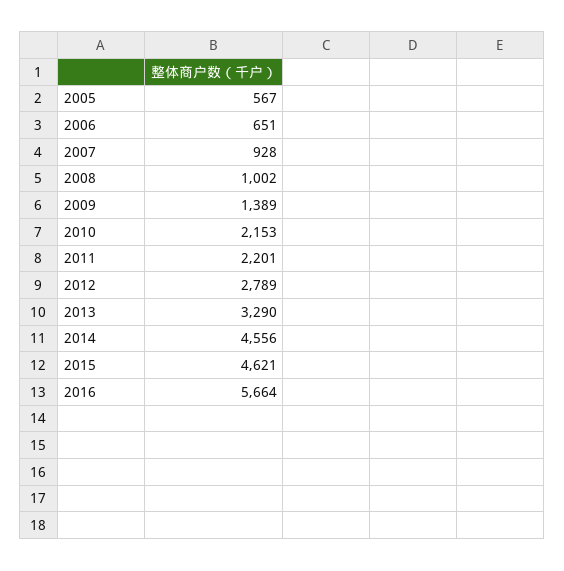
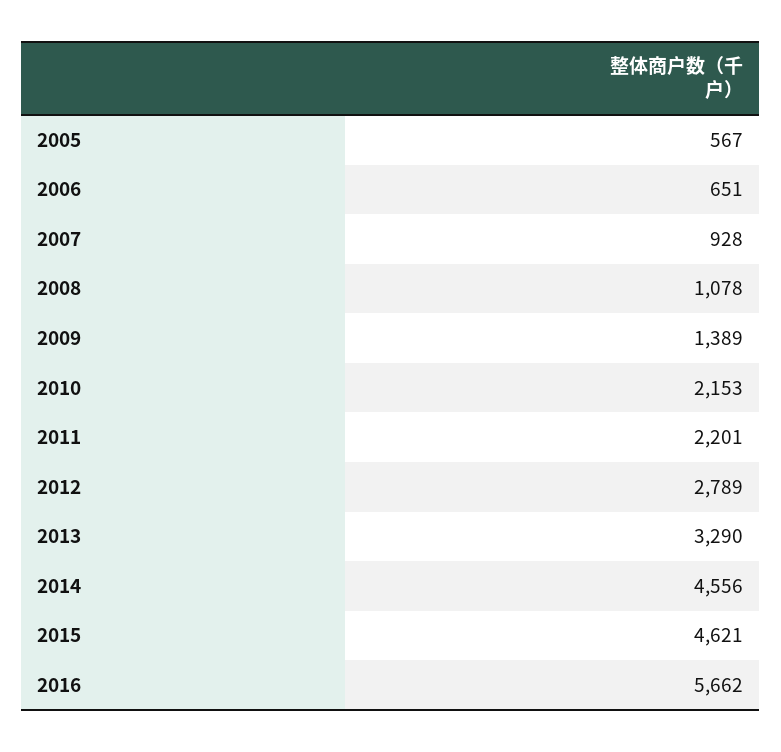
  {
    "2005": 567,
    "2006": 651,
    "2007": 928,
-   "2008": 1002,
+   "2008": 1078,
    "2009": 1389,
    "2010": 2153,
    "2011": 2201,
    "2012": 2789,
    "2013": 3290,
    "2014": 4556,
    "2015": 4621,
-   "2016": 5664
+   "2016": 5662
  }

